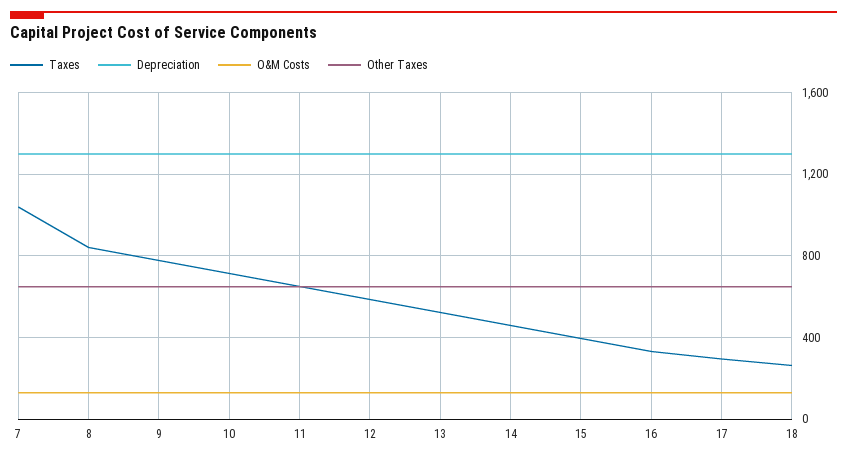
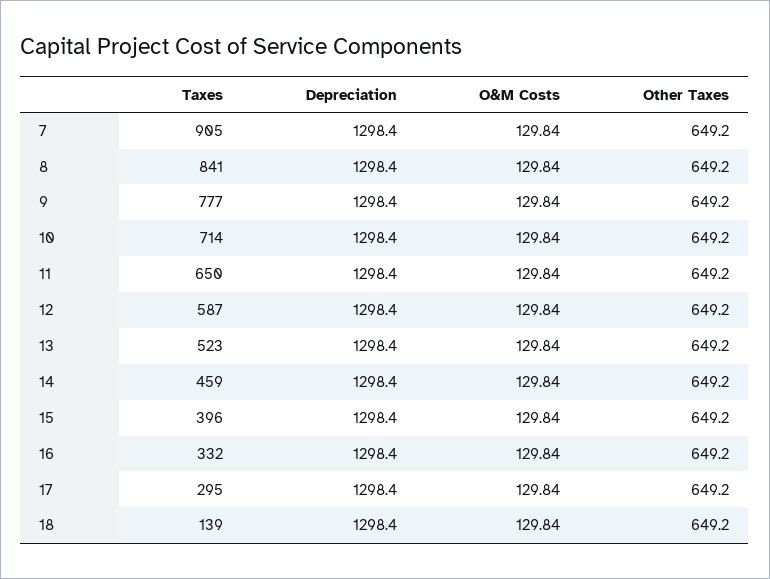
  {
    "Taxes": {
-     "7": 1050,
+     "7": 905,
      "8": 841,
      "9": 777,
      "10": 714,
      "11": 650,
      "12": 587,
      "13": 523,
      "14": 459,
      "15": 396,
      "16": 332,
      "17": 295,
-     "18": 250
+     "18": 139
    },
    "Depreciation": {
      "7": 1298.4,
      "8": 1298.4,
      "9": 1298.4,
      "10": 1298.4,
      "11": 1298.4,
      "12": 1298.4,
      "13": 1298.4,
      "14": 1298.4,
      "15": 1298.4,
      "16": 1298.4,
      "17": 1298.4,
      "18": 1298.4
    },
    "O&M Costs": {
      "7": 129.84,
      "8": 129.84,
      "9": 129.84,
      "10": 129.84,
      "11": 129.84,
      "12": 129.84,
      "13": 129.84,
      "14": 129.84,
      "15": 129.84,
      "16": 129.84,
      "17": 129.84,
      "18": 129.84
    },
    "Other Taxes": {
      "7": 649.2,
      "8": 649.2,
      "9": 649.2,
      "10": 649.2,
      "11": 649.2,
      "12": 649.2,
      "13": 649.2,
      "14": 649.2,
      "15": 649.2,
      "16": 649.2,
      "17": 649.2,
      "18": 649.2
    }
  }

